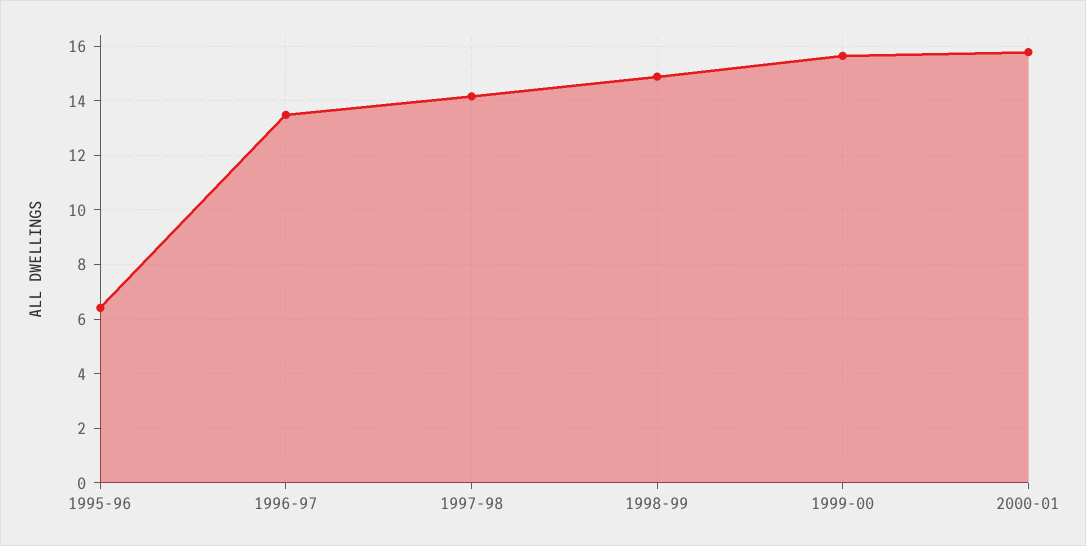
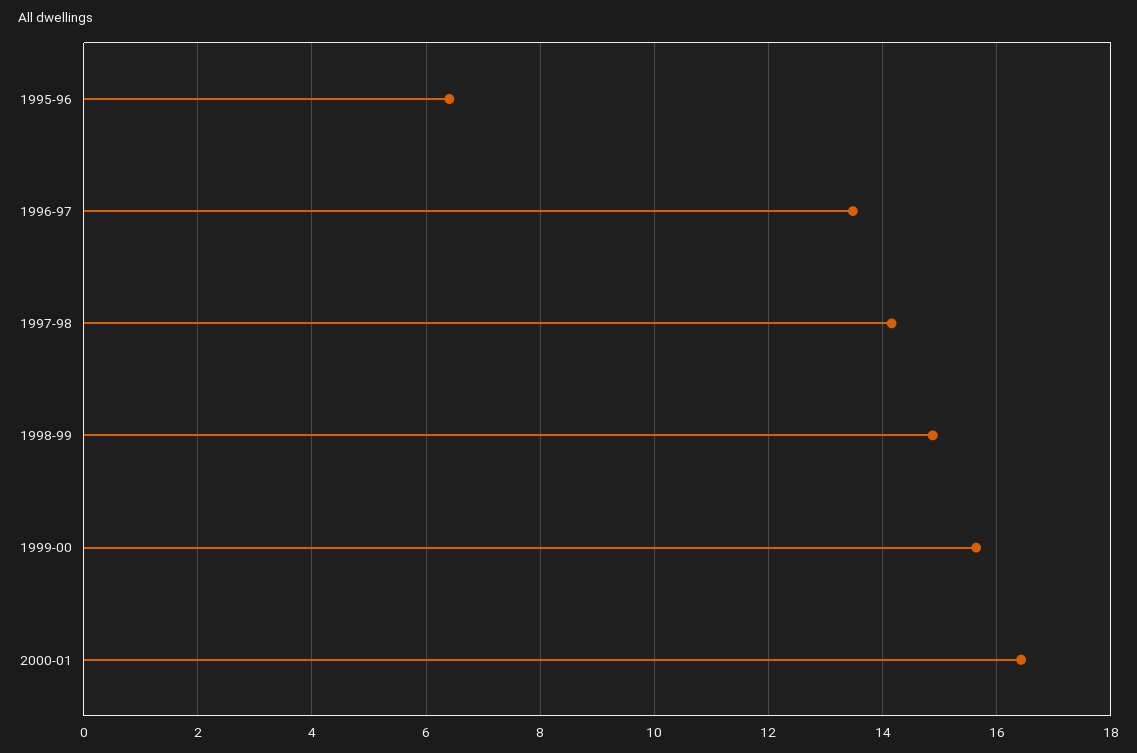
  {
    "1995-96": 6.4,
    "1996-97": 13.4,
    "1997-98": 14.2,
    "1998-99": 14.8,
    "1999-00": 15.6,
-   "2000-01": 15.75
+   "2000-01": 16.4
  }

